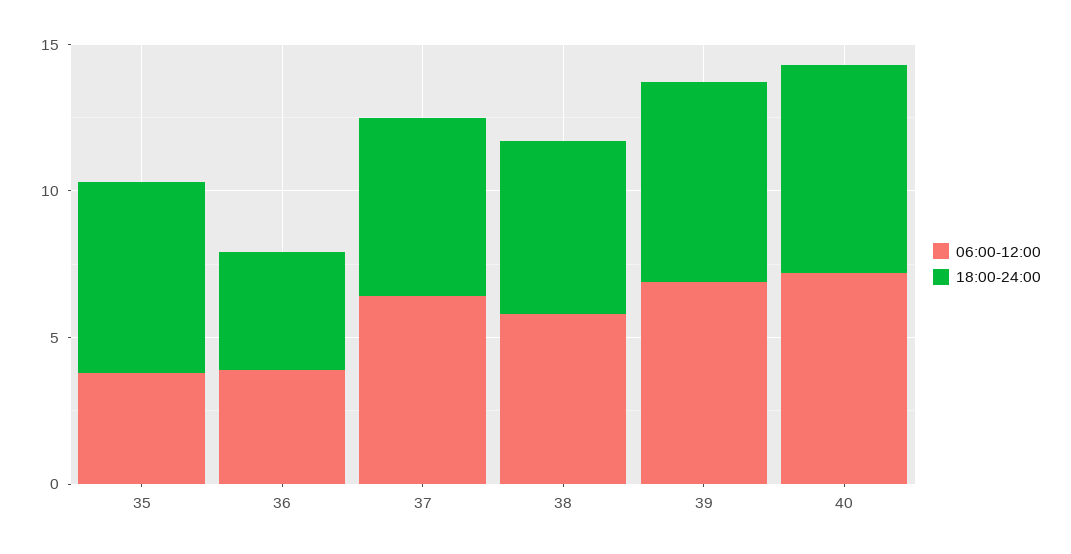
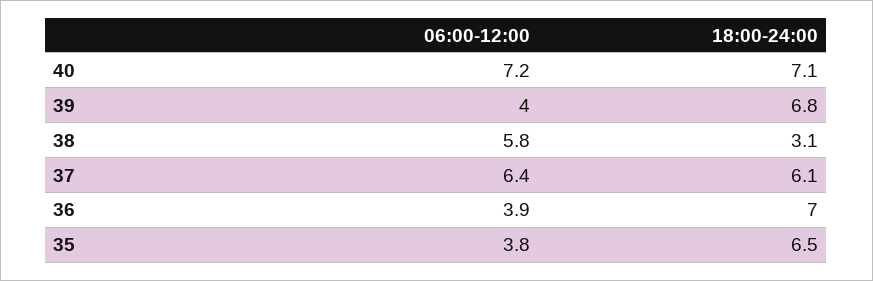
  {
    "06:00-12:00": {
      "35": 3.8,
      "36": 3.9,
      "37": 6.4,
      "38": 5.8,
-     "39": 7,
+     "39": 4,
      "40": 7.2
    },
    "18:00-24:00": {
      "35": 6.5,
-     "36": 4,
+     "36": 7,
      "37": 6.1,
-     "38": 6,
+     "38": 3.1,
      "39": 6.8,
      "40": 7.1
    }
  }

